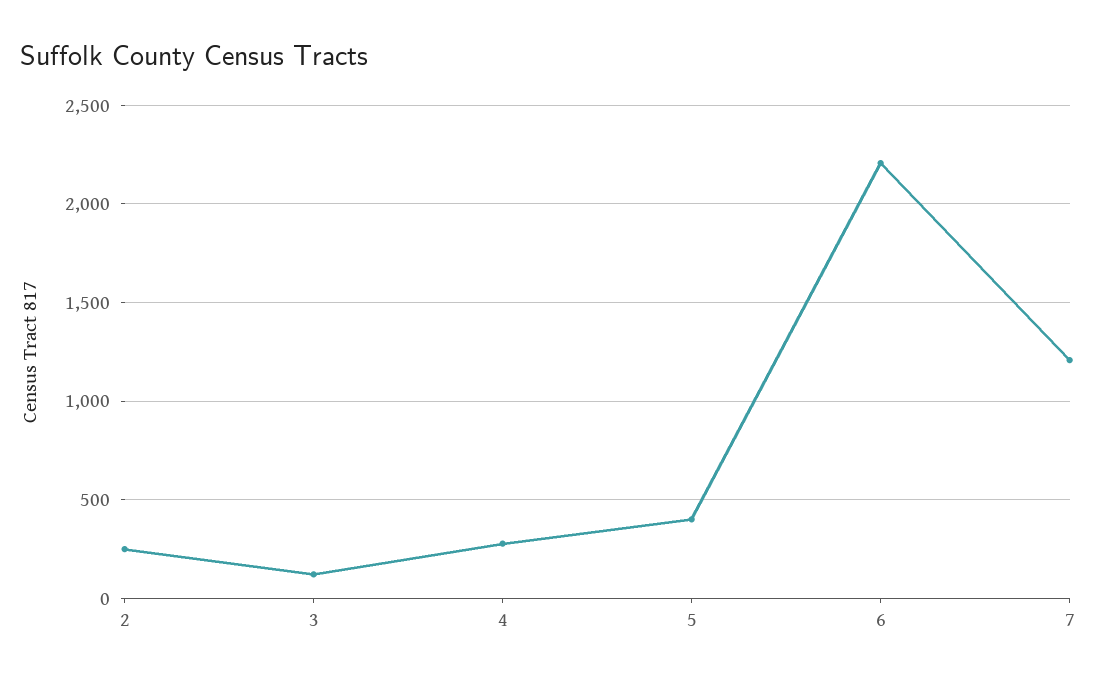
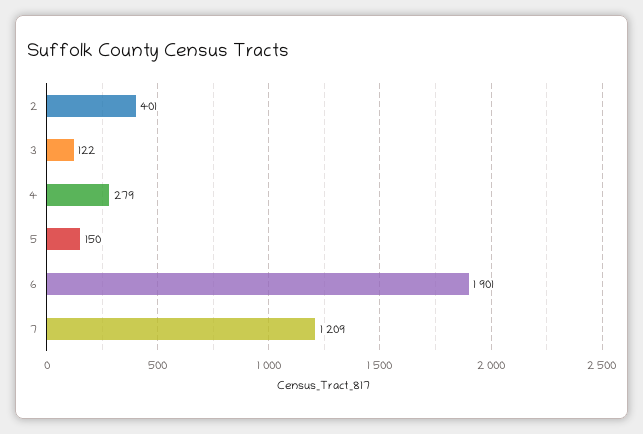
  {
-   "2": 250,
+   "2": 401,
    "3": 122,
    "4": 279,
-   "5": 400,
+   "5": 150,
-   "6": 2200,
+   "6": 1901,
    "7": 1209
  }

